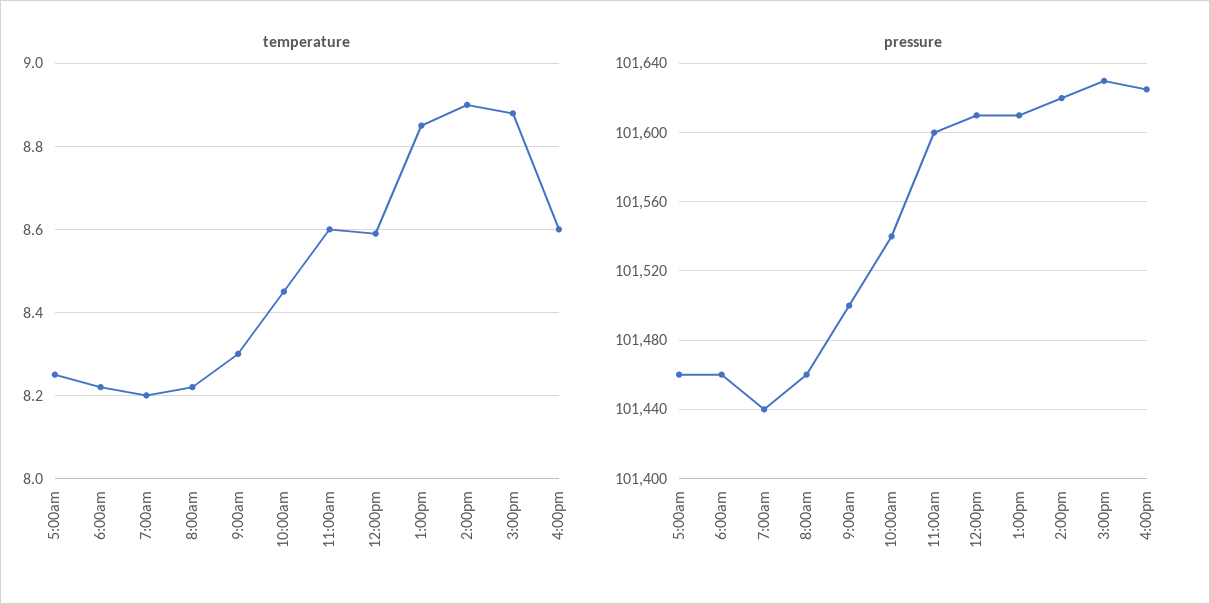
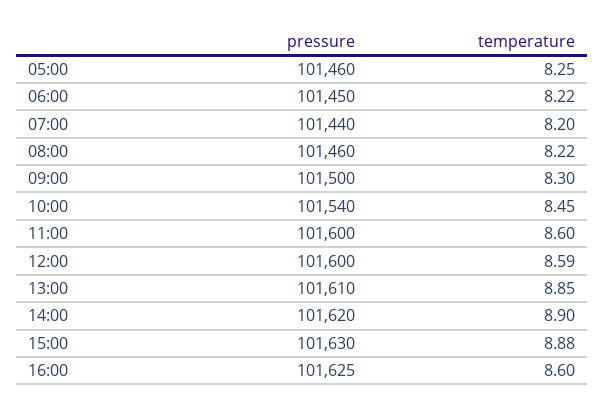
  {
    "temperature": {
      "5:00am": 8.25,
      "6:00am": 8.22,
      "7:00am": 8.2,
      "8:00am": 8.22,
      "9:00am": 8.3,
      "10:00am": 8.45,
      "11:00am": 8.6,
      "12:00pm": 8.59,
      "1:00pm": 8.85,
      "2:00pm": 8.9,
      "3:00pm": 8.88,
      "4:00pm": 8.6
    },
    "pressure": {
      "5:00am": 101460,
-     "6:00am": 101460,
+     "6:00am": 101450,
      "7:00am": 101440,
      "8:00am": 101460,
      "9:00am": 101500,
      "10:00am": 101540,
      "11:00am": 101600,
-     "12:00pm": 101610,
+     "12:00pm": 101600,
      "1:00pm": 101610,
      "2:00pm": 101620,
      "3:00pm": 101630,
      "4:00pm": 101625
    }
  }

